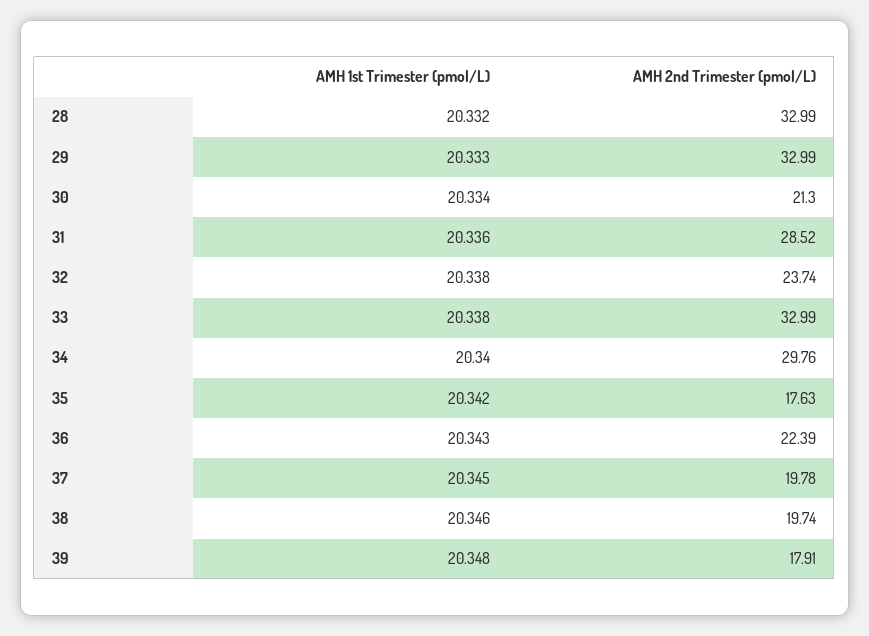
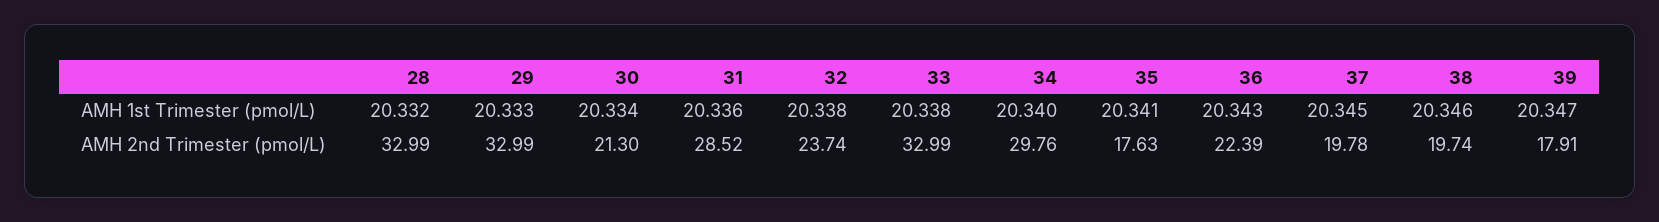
  {
    "AMH 1st Trimester (pmol/L)": {
      "28": 20.332,
      "29": 20.333,
      "30": 20.334,
      "31": 20.336,
      "32": 20.338,
      "33": 20.338,
      "34": 20.34,
-     "35": 20.342,
+     "35": 20.341,
      "36": 20.343,
      "37": 20.345,
      "38": 20.346,
-     "39": 20.348
+     "39": 20.347
    },
    "AMH 2nd Trimester (pmol/L)": {
      "28": 32.99,
      "29": 32.99,
      "30": 21.3,
      "31": 28.52,
      "32": 23.74,
      "33": 32.99,
      "34": 29.76,
      "35": 17.63,
      "36": 22.39,
      "37": 19.78,
      "38": 19.74,
      "39": 17.91
    }
  }

